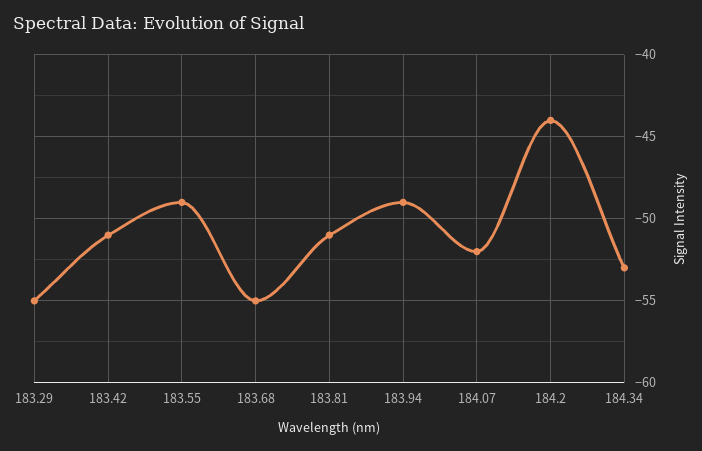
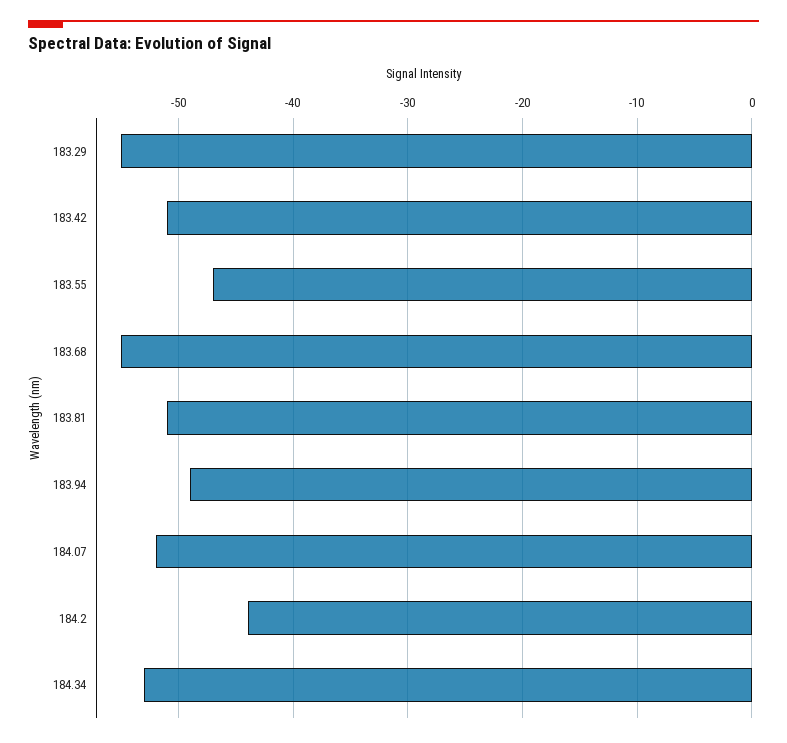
  {
    "183.29": -55,
    "183.42": -51,
-   "183.55": -49,
+   "183.55": -47,
    "183.68": -55,
    "183.81": -51,
    "183.94": -49,
    "184.07": -52,
    "184.2": -44,
    "184.34": -53
  }

